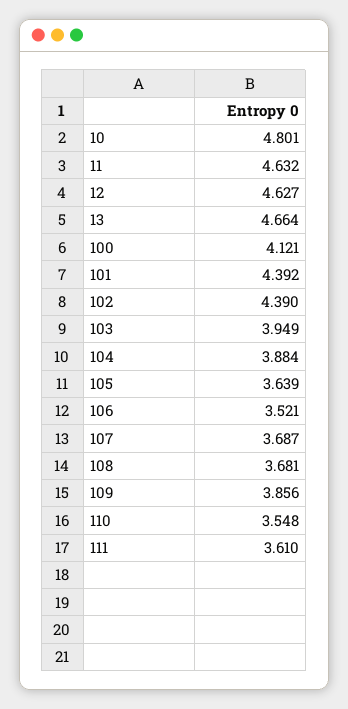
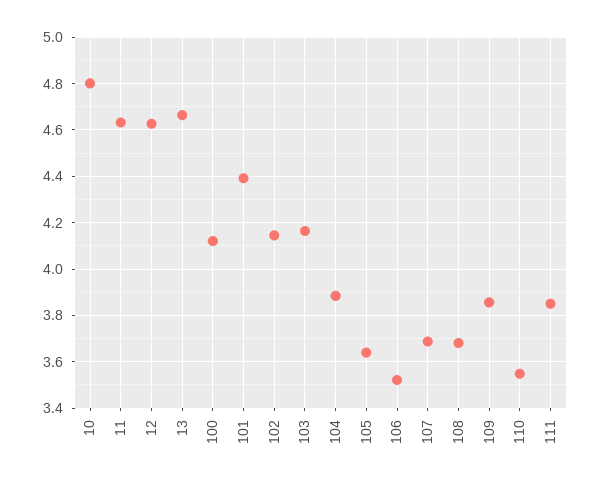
  {
    "10": 4.801,
    "11": 4.632,
    "12": 4.627,
    "13": 4.664,
    "100": 4.121,
    "101": 4.392,
-   "102": 4.39,
+   "102": 4.15,
-   "103": 3.949,
+   "103": 4.15,
    "104": 3.884,
    "105": 3.639,
    "106": 3.521,
    "107": 3.687,
    "108": 3.681,
    "109": 3.856,
    "110": 3.548,
-   "111": 3.61
+   "111": 3.85
  }

